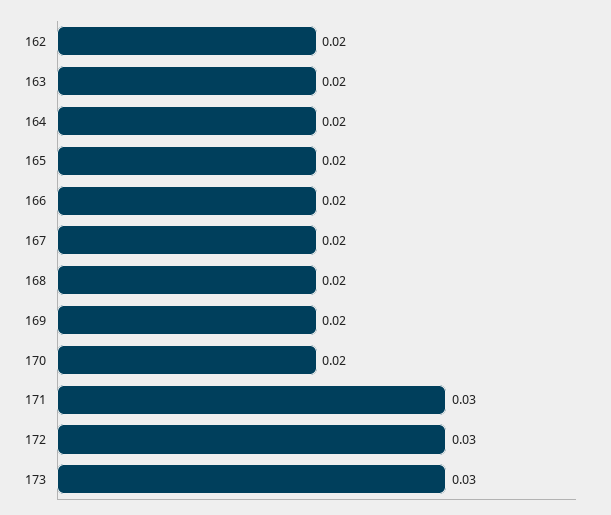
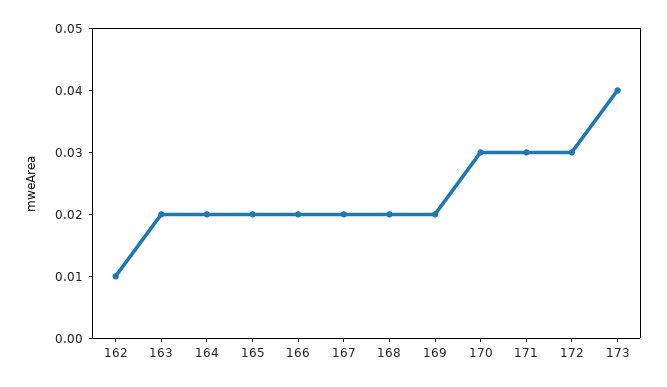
  {
-   "162": 0.02,
+   "162": 0.01,
    "163": 0.02,
    "164": 0.02,
    "165": 0.02,
    "166": 0.02,
    "167": 0.02,
    "168": 0.02,
    "169": 0.02,
-   "170": 0.02,
+   "170": 0.03,
    "171": 0.03,
    "172": 0.03,
-   "173": 0.03
+   "173": 0.04
  }

